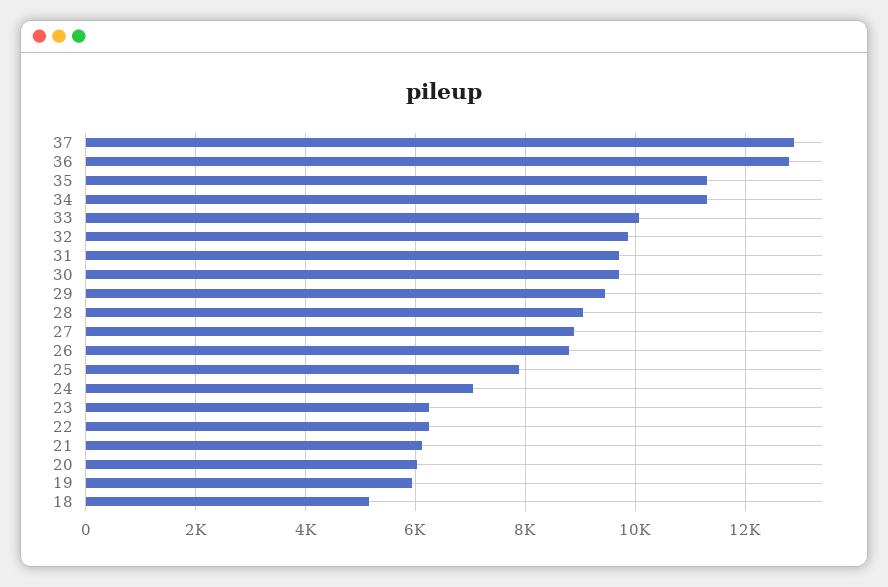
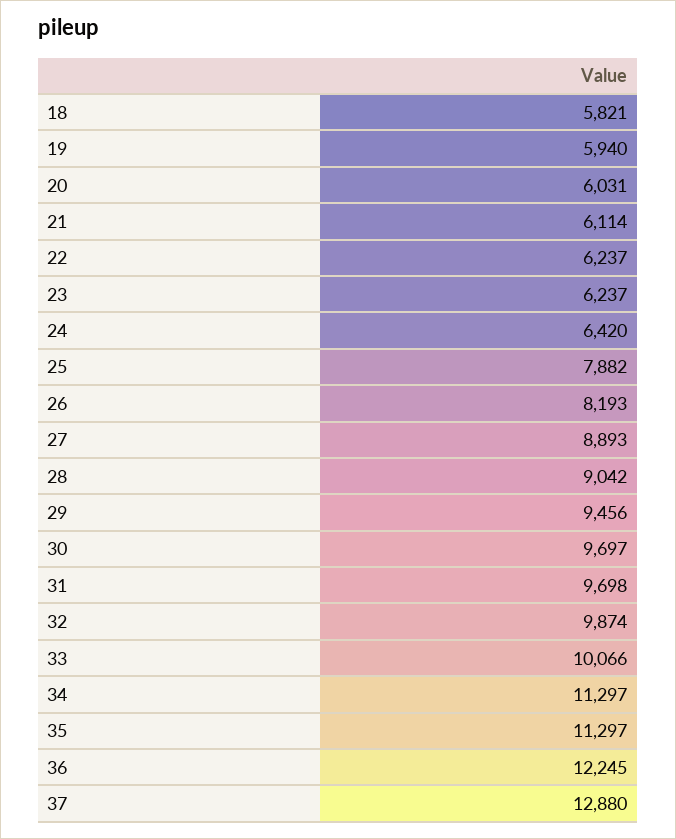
  {
    "37": 12880,
-   "36": 12800,
+   "36": 12245,
    "35": 11297,
    "34": 11297,
    "33": 10066,
    "32": 9874,
    "31": 9698,
    "30": 9697,
    "29": 9456,
    "28": 9042,
    "27": 8893,
-   "26": 8800,
+   "26": 8193,
    "25": 7882,
-   "24": 7000,
+   "24": 6420,
    "23": 6237,
    "22": 6237,
    "21": 6114,
    "20": 6031,
    "19": 5940,
-   "18": 5200
+   "18": 5821
  }

